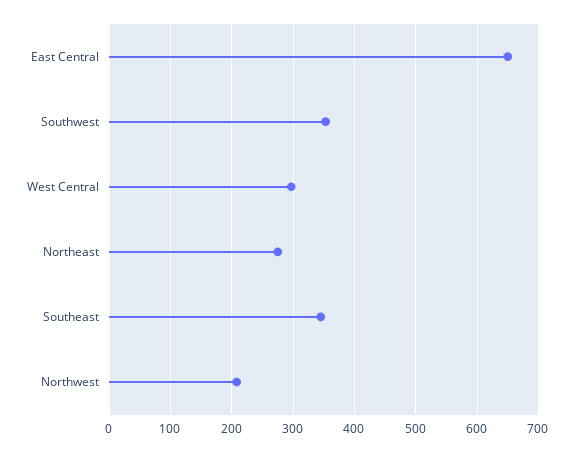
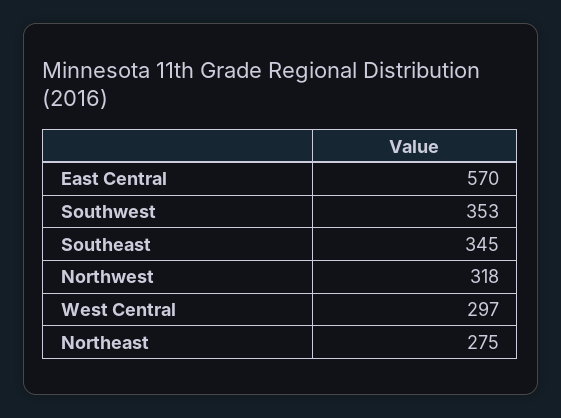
  {
-   "East Central": 650,
+   "East Central": 570,
    "Southwest": 353,
    "West Central": 297,
    "Northeast": 275,
    "Southeast": 345,
-   "Northwest": 210
+   "Northwest": 318
  }

